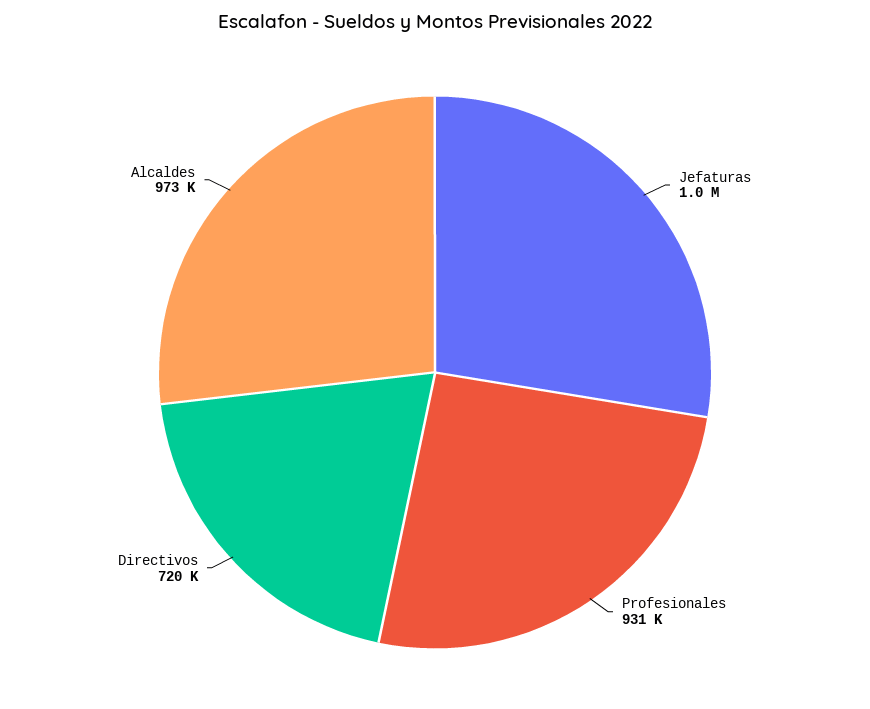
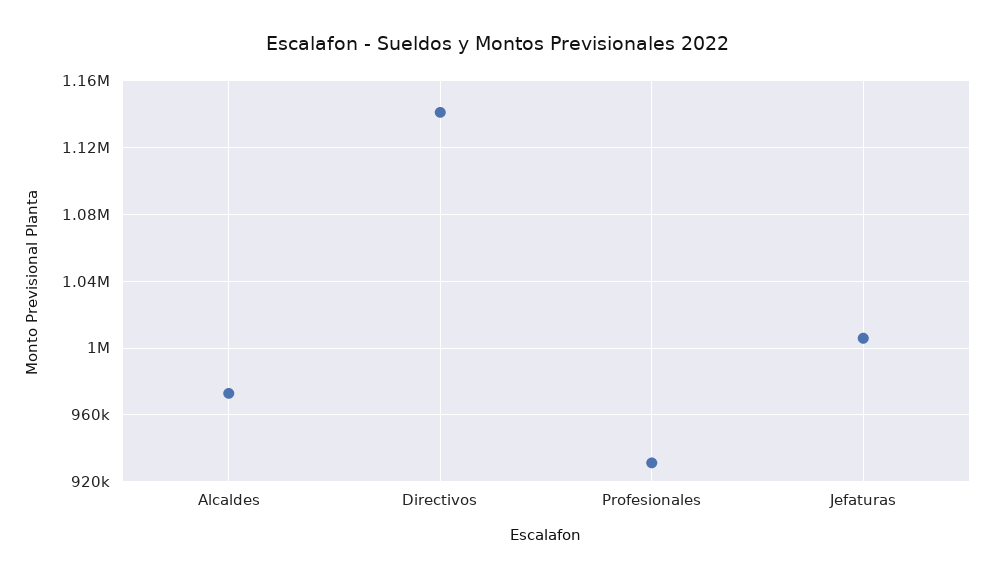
  {
    "Jefaturas": 1000000,
    "Profesionales": 931000,
-   "Directivos": 720000,
+   "Directivos": 1140000,
    "Alcaldes": 973000
  }

